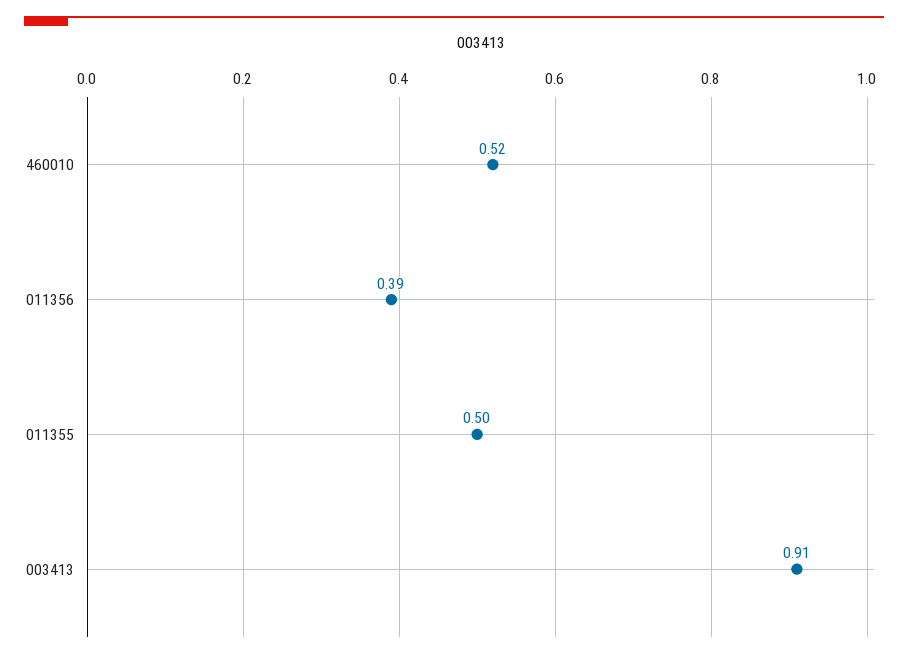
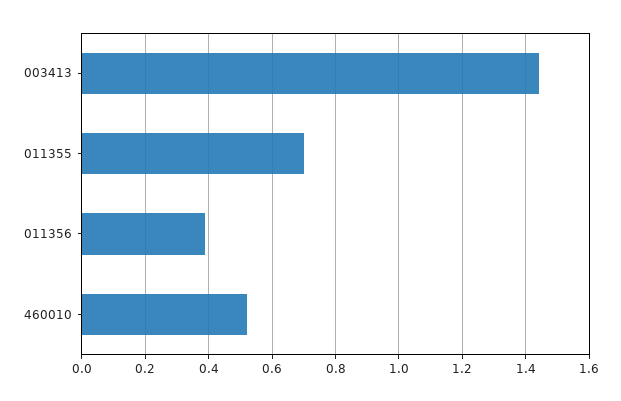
  {
    "460010": 0.52,
    "011356": 0.39,
-   "011355": 0.5,
+   "011355": 0.7,
-   "003413": 0.91
+   "003413": 1.45
  }

